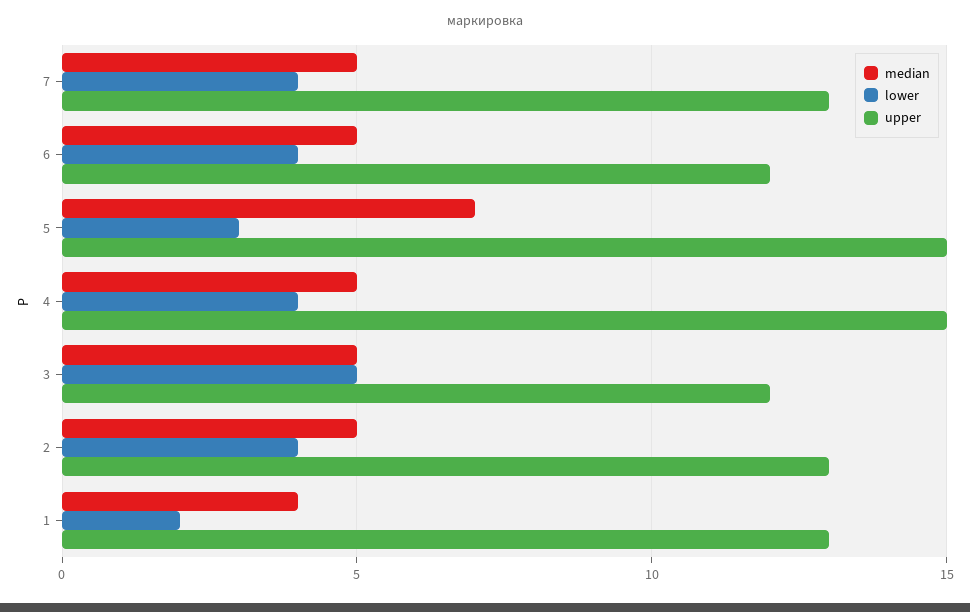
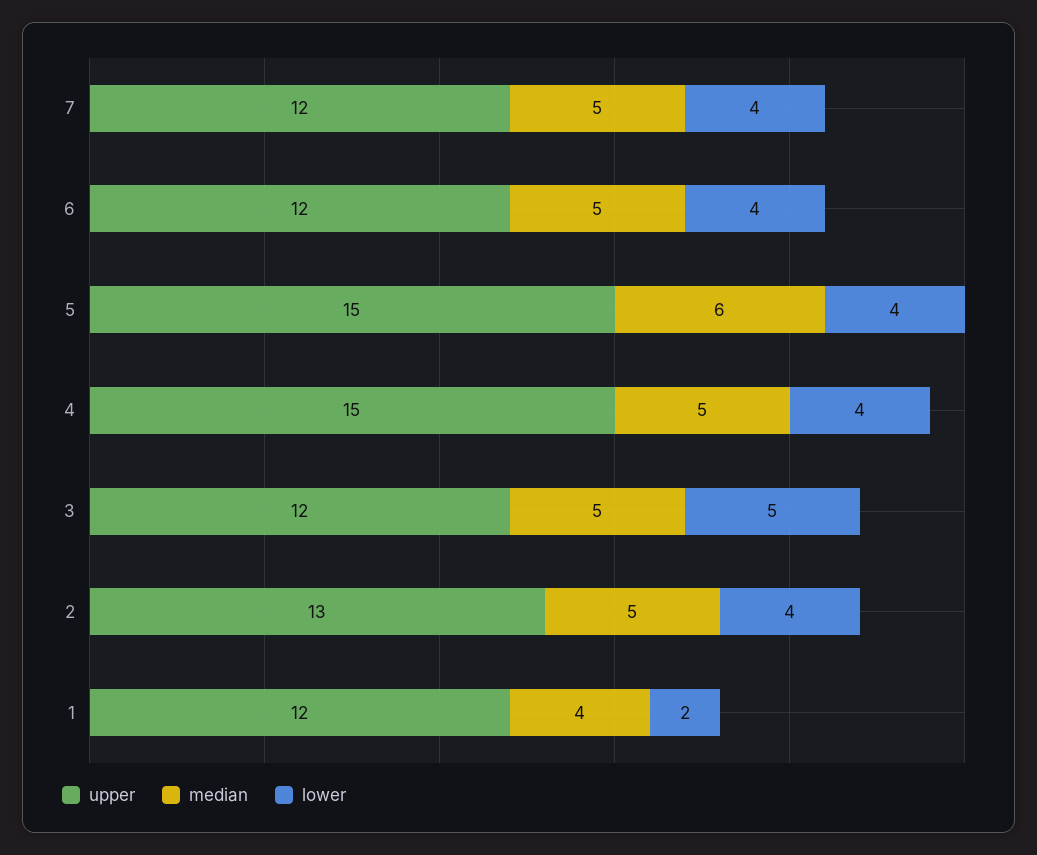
  {
    "median": {
      "7": 5,
      "6": 5,
-     "5": 7,
+     "5": 6,
      "4": 5,
      "3": 5,
      "2": 5,
      "1": 4
    },
    "lower": {
      "7": 4,
      "6": 4,
-     "5": 3,
+     "5": 4,
      "4": 4,
      "3": 5,
      "2": 4,
      "1": 2
    },
    "upper": {
-     "7": 13,
+     "7": 12,
      "6": 12,
      "5": 15,
      "4": 15,
      "3": 12,
      "2": 13,
-     "1": 13
+     "1": 12
    }
  }

